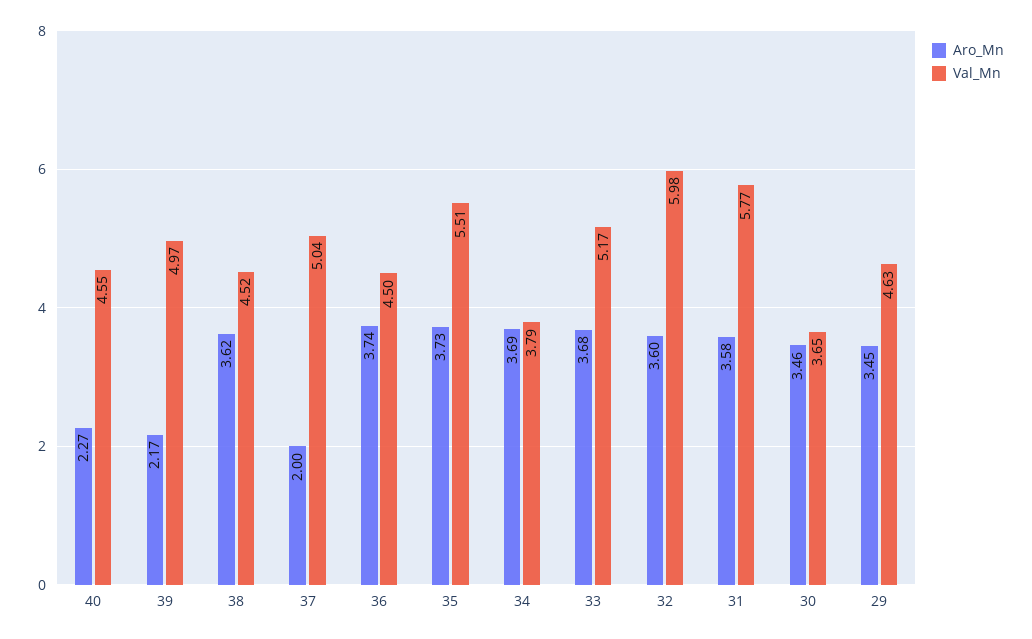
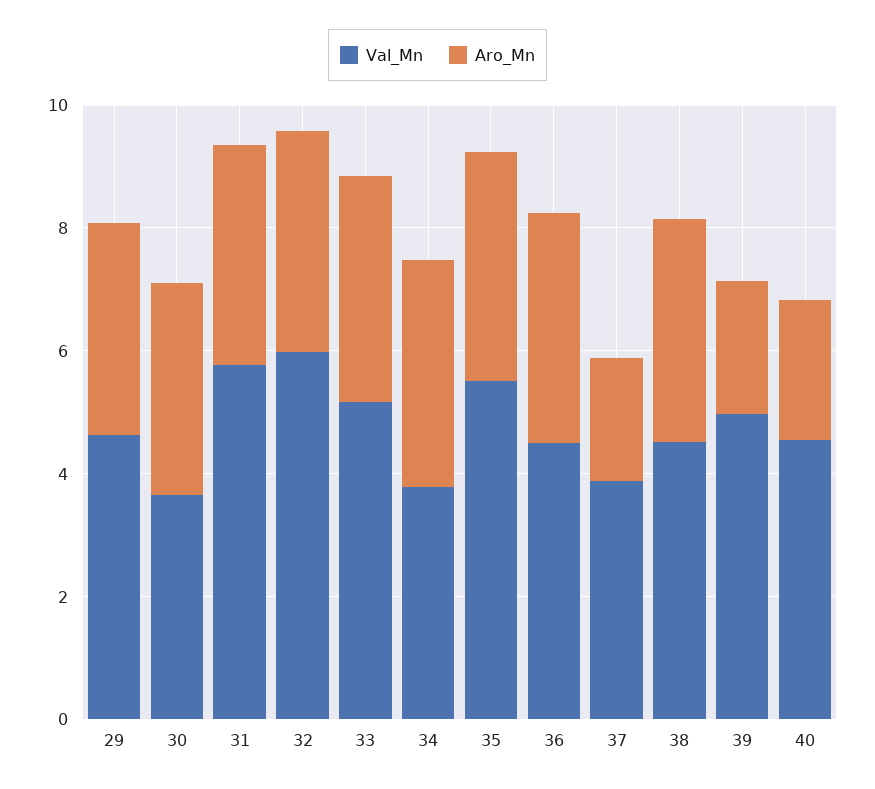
  {
    "Aro_Mn": {
      "40": 2.27,
      "39": 2.17,
      "38": 3.62,
      "37": 2,
      "36": 3.74,
      "35": 3.73,
      "34": 3.69,
      "33": 3.68,
      "32": 3.6,
      "31": 3.58,
      "30": 3.46,
      "29": 3.45
    },
    "Val_Mn": {
      "40": 4.55,
      "39": 4.97,
      "38": 4.52,
-     "37": 5.04,
+     "37": 4,
      "36": 4.5,
      "35": 5.51,
      "34": 3.79,
      "33": 5.17,
      "32": 5.98,
      "31": 5.77,
      "30": 3.65,
      "29": 4.63
    }
  }

